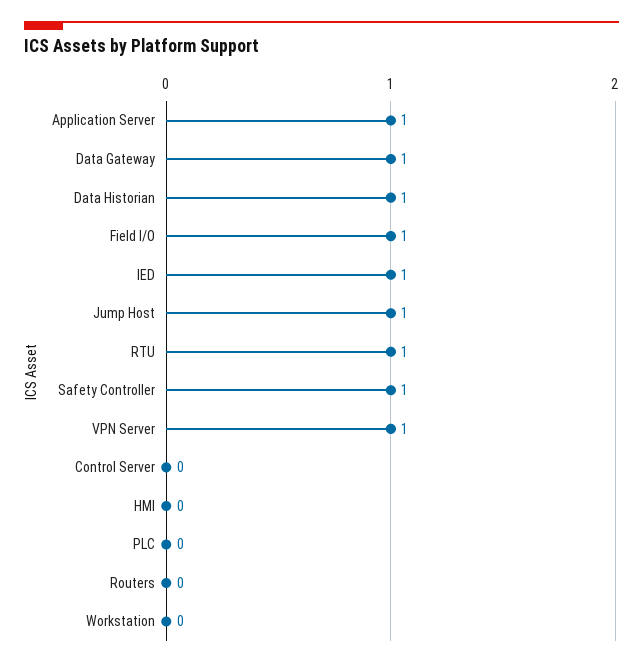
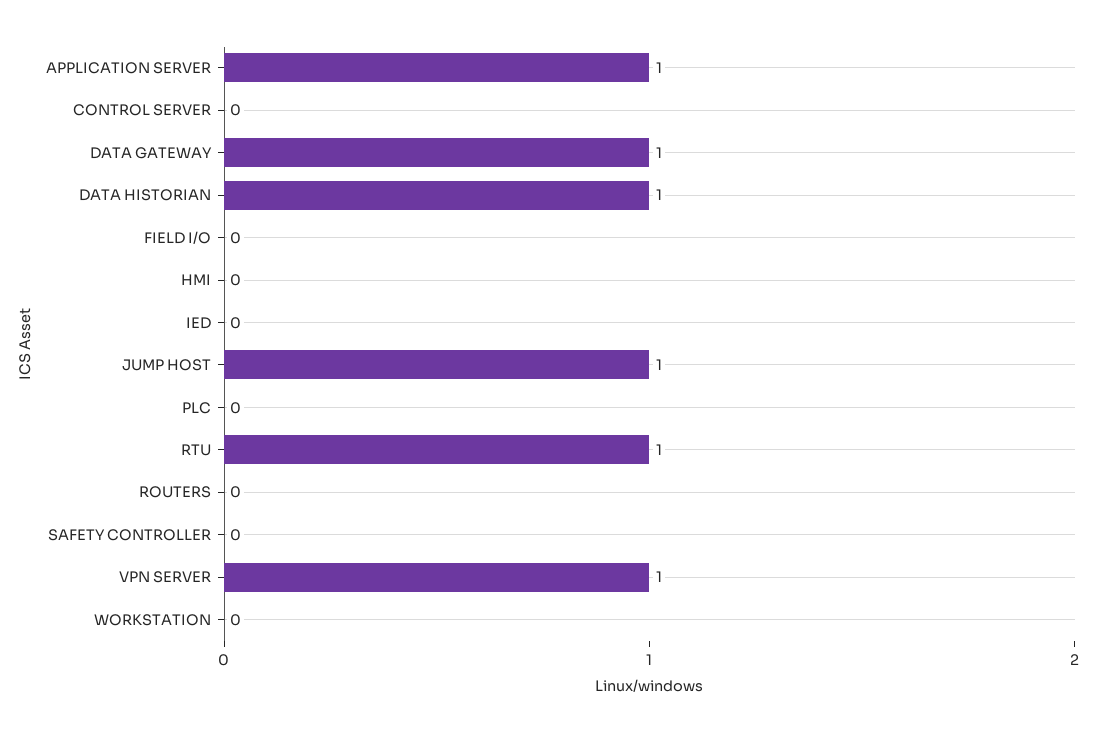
  {
    "Application Server": 1,
    "Data Gateway": 1,
    "Data Historian": 1,
-   "Field I/O": 1,
+   "Field I/O": 0,
-   "IED": 1,
+   "IED": 0,
    "Jump Host": 1,
    "RTU": 1,
-   "Safety Controller": 1,
+   "Safety Controller": 0,
    "VPN Server": 1,
    "Control Server": 0,
    "HMI": 0,
    "PLC": 0,
    "Routers": 0,
    "Workstation": 0
  }

